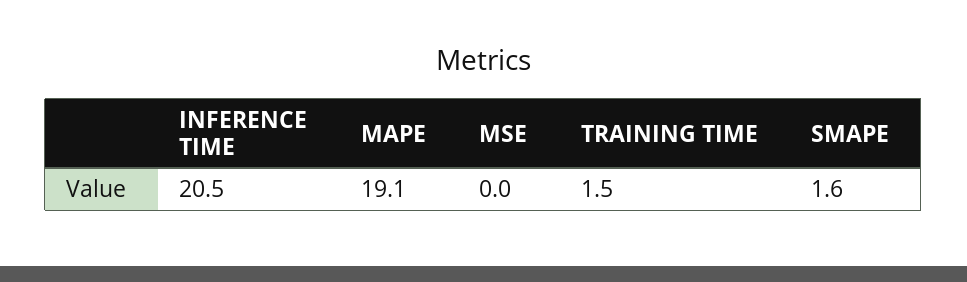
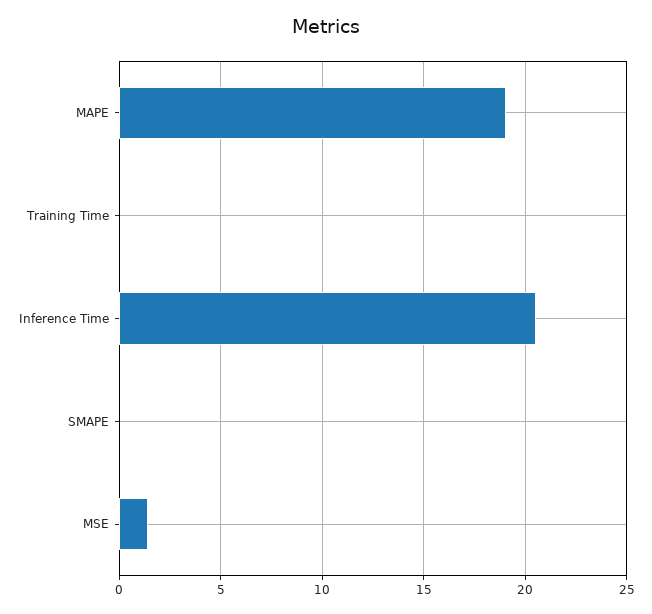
  {
    "INFERENCE TIME": 20.5,
    "MAPE": 19.1,
-   "MSE": 0,
+   "MSE": 1.5,
-   "TRAINING TIME": 1.5,
+   "TRAINING TIME": 0,
-   "SMAPE": 1.6
+   "SMAPE": 0
  }

